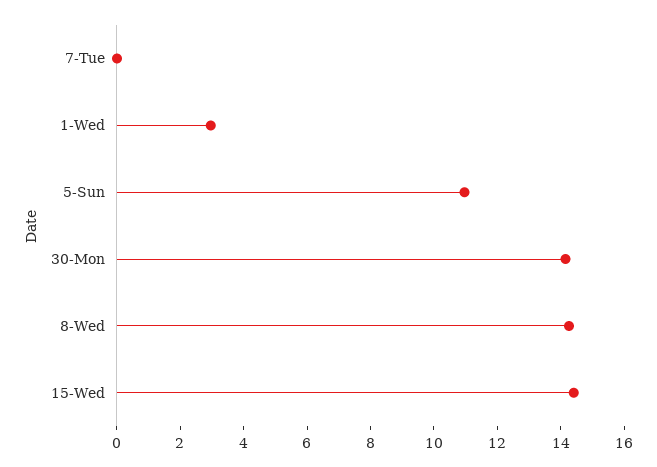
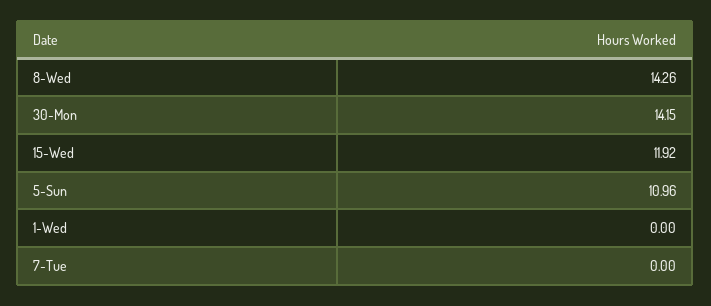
  {
    "7-Tue": 0,
-   "1-Wed": 3,
+   "1-Wed": 0,
    "5-Sun": 10.96,
    "30-Mon": 14.15,
    "8-Wed": 14.26,
-   "15-Wed": 14.5
+   "15-Wed": 11.92
  }

